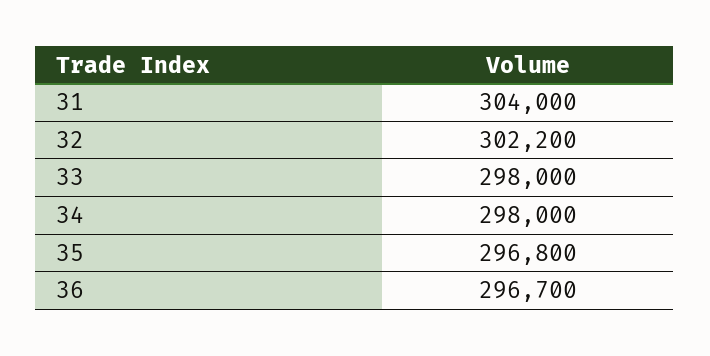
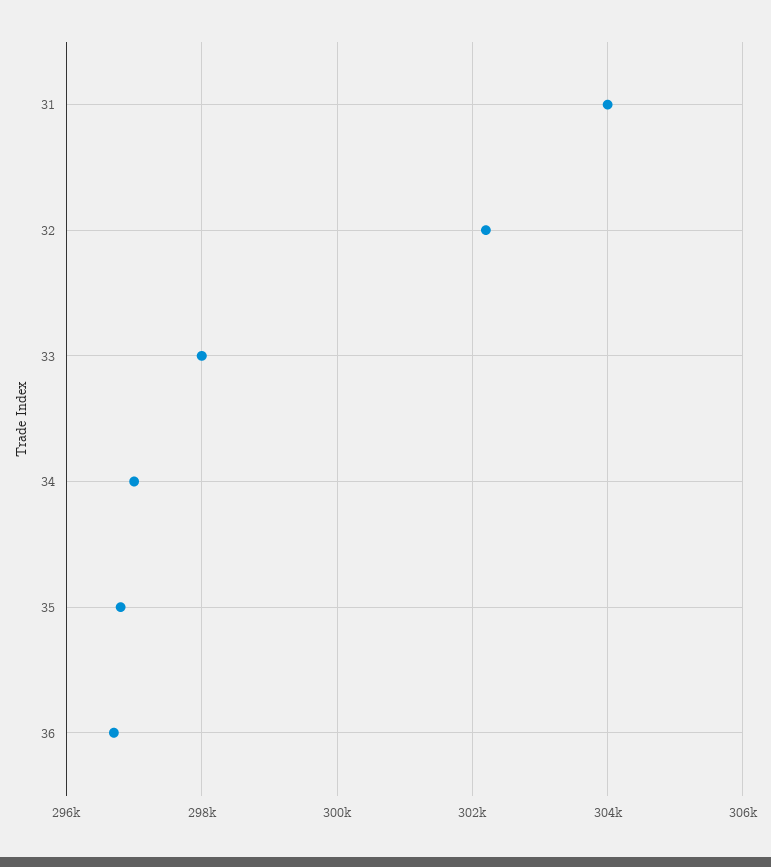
  {
    "31": 304000,
    "32": 302200,
    "33": 298000,
-   "34": 298000,
+   "34": 297000,
    "35": 296800,
    "36": 296700
  }

